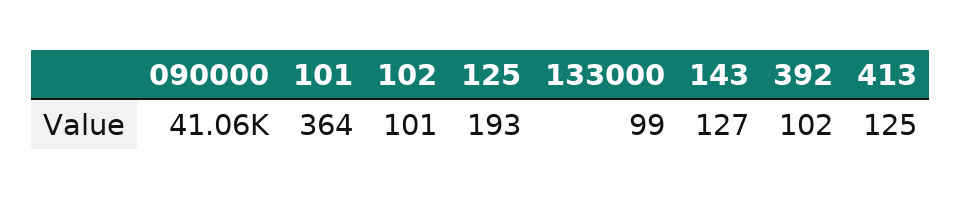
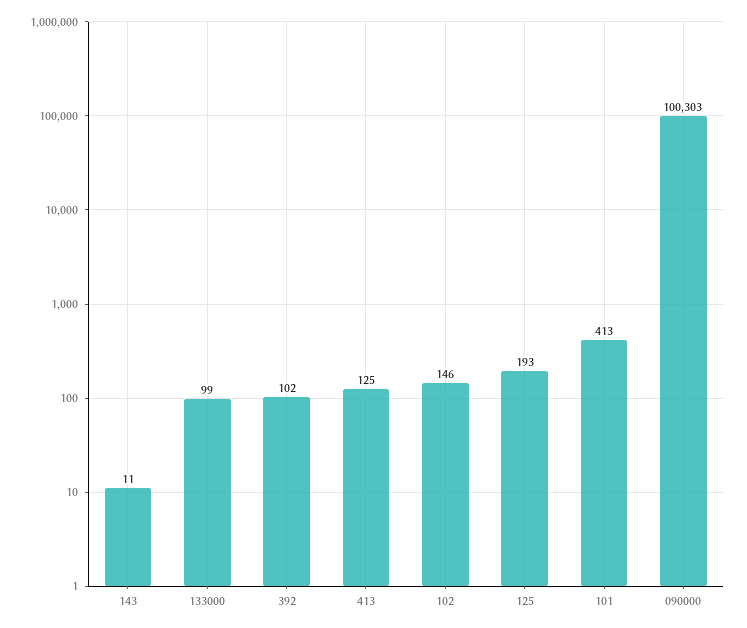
  {
-   "090000": 41060,
+   "090000": 100303,
-   "101": 364,
+   "101": 413,
-   "102": 101,
+   "102": 146,
    "125": 193,
    "133000": 99,
-   "143": 127,
+   "143": 11,
    "392": 102,
    "413": 125
  }

